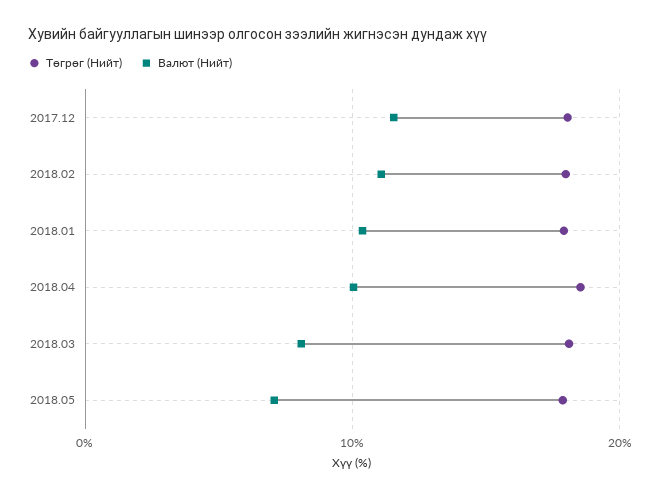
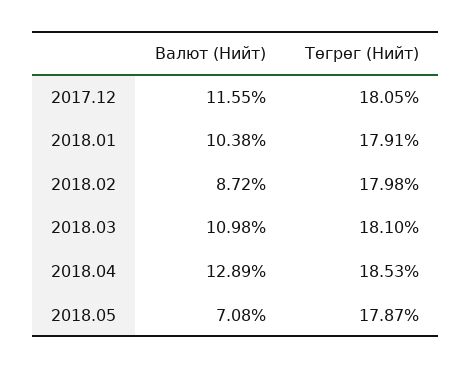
  {
    "Төгрөг (Нийт)": {
      "2017.12": 18.05,
      "2018.02": 17.98,
      "2018.01": 17.91,
      "2018.04": 18.53,
      "2018.03": 18.1,
      "2018.05": 17.87
    },
    "Валют (Нийт)": {
      "2017.12": 11.55,
-     "2018.02": 11,
+     "2018.02": 8.72,
      "2018.01": 10.38,
-     "2018.04": 10,
+     "2018.04": 12.89,
-     "2018.03": 8,
+     "2018.03": 10.98,
      "2018.05": 7.08
    }
  }

